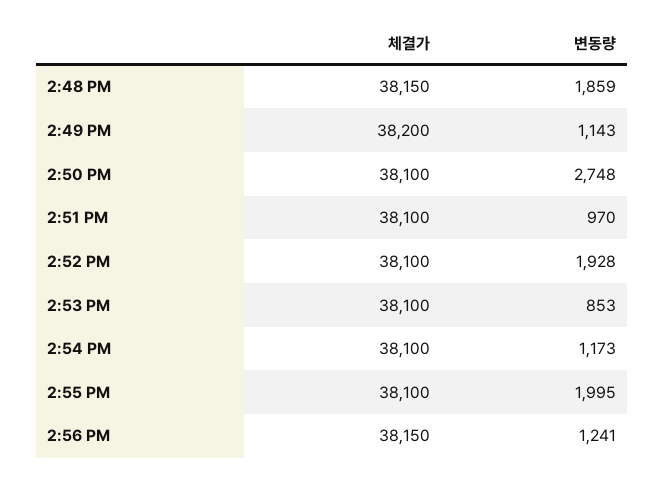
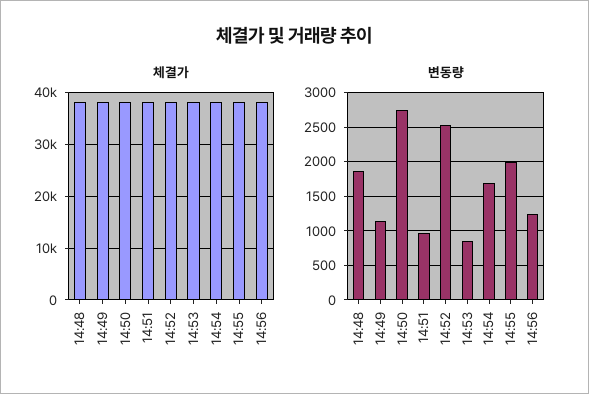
  {
    "체결가": {
      "2:48 PM": 38150,
      "2:49 PM": 38200,
      "2:50 PM": 38100,
      "2:51 PM": 38100,
      "2:52 PM": 38100,
      "2:53 PM": 38100,
      "2:54 PM": 38100,
      "2:55 PM": 38100,
      "2:56 PM": 38150
    },
    "변동량": {
      "2:48 PM": 1859,
      "2:49 PM": 1143,
      "2:50 PM": 2748,
      "2:51 PM": 970,
-     "2:52 PM": 1928,
+     "2:52 PM": 2500,
      "2:53 PM": 853,
-     "2:54 PM": 1173,
+     "2:54 PM": 1700,
      "2:55 PM": 1995,
      "2:56 PM": 1241
    }
  }

